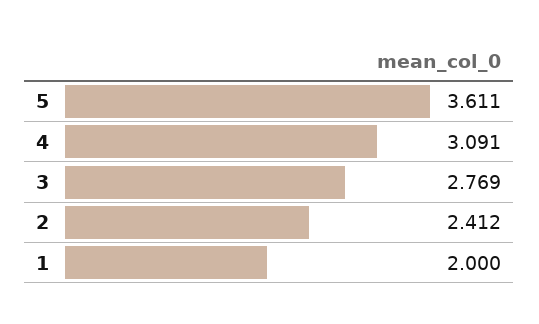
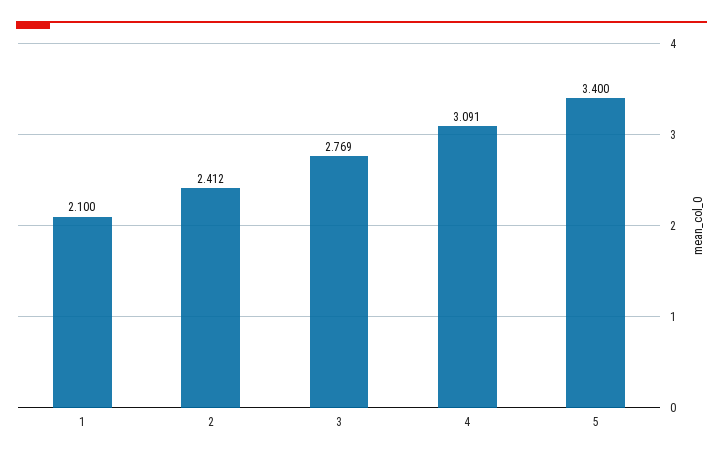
  {
-   "5": 3.611,
+   "5": 3.4,
    "4": 3.091,
    "3": 2.769,
    "2": 2.412,
-   "1": 2
+   "1": 2.1
  }

